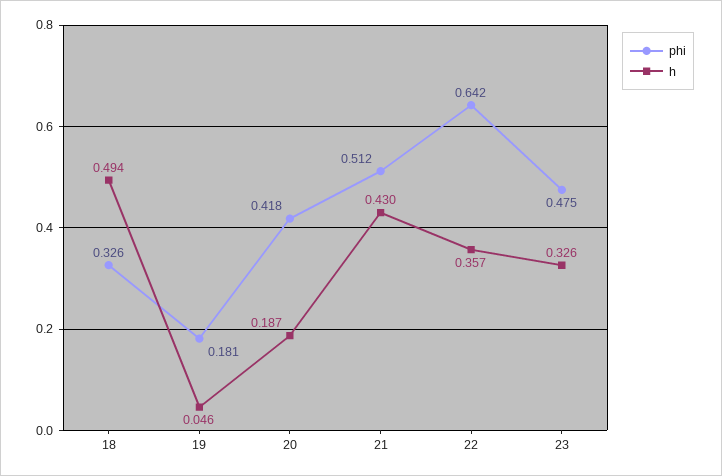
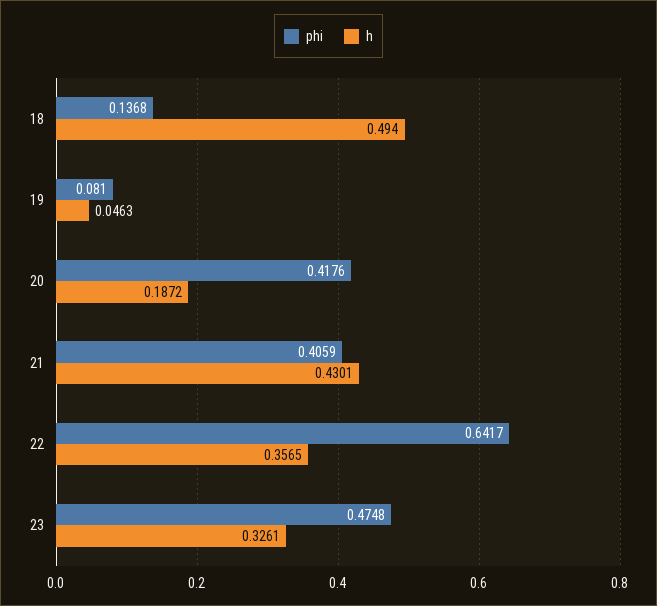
  {
    "phi": {
-     "18": 0.326,
+     "18": 0.1368,
-     "19": 0.181,
+     "19": 0.081,
      "20": 0.4176,
-     "21": 0.512,
+     "21": 0.4059,
      "22": 0.6417,
      "23": 0.4748
    },
    "h": {
      "18": 0.494,
      "19": 0.0463,
      "20": 0.1872,
      "21": 0.4301,
      "22": 0.3565,
      "23": 0.3261
    }
  }

